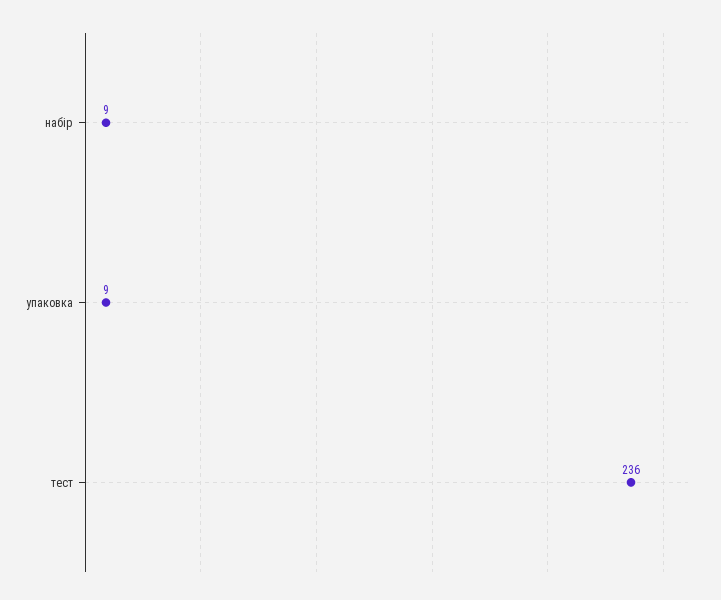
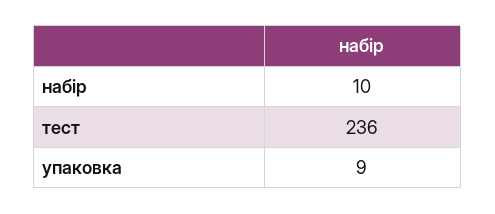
  {
-   "набір": 9,
+   "набір": 10,
    "упаковка": 9,
    "тест": 236
  }

